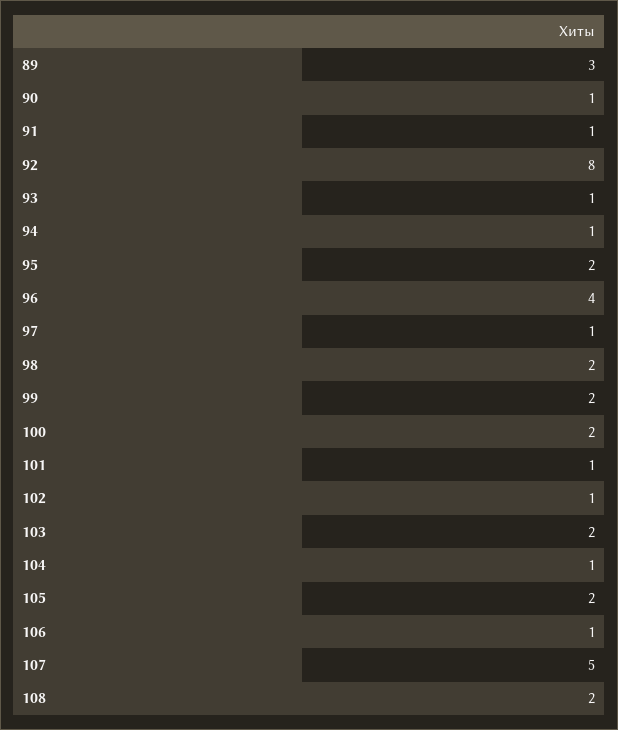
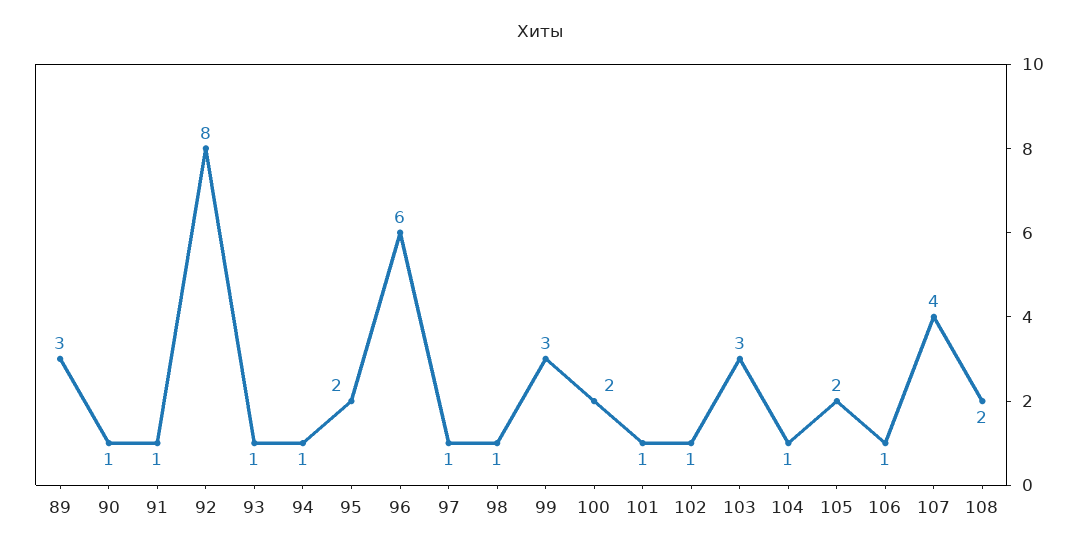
  {
    "89": 3,
    "90": 1,
    "91": 1,
    "92": 8,
    "93": 1,
    "94": 1,
    "95": 2,
-   "96": 4,
+   "96": 6,
    "97": 1,
-   "98": 2,
+   "98": 1,
-   "99": 2,
+   "99": 3,
    "100": 2,
    "101": 1,
    "102": 1,
-   "103": 2,
+   "103": 3,
    "104": 1,
    "105": 2,
    "106": 1,
-   "107": 5,
+   "107": 4,
    "108": 2
  }

